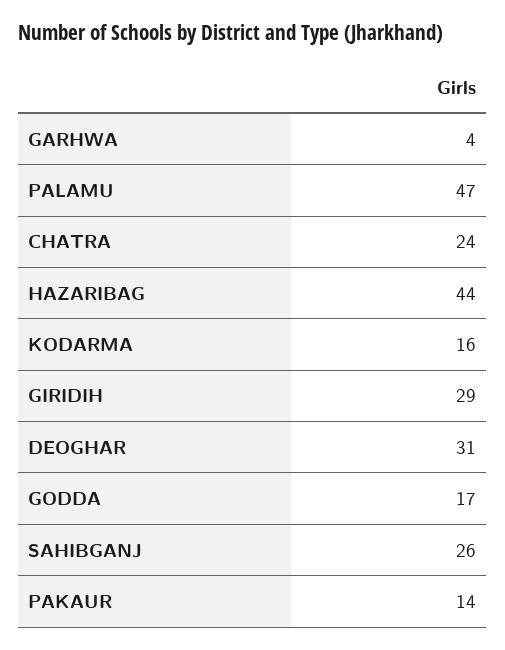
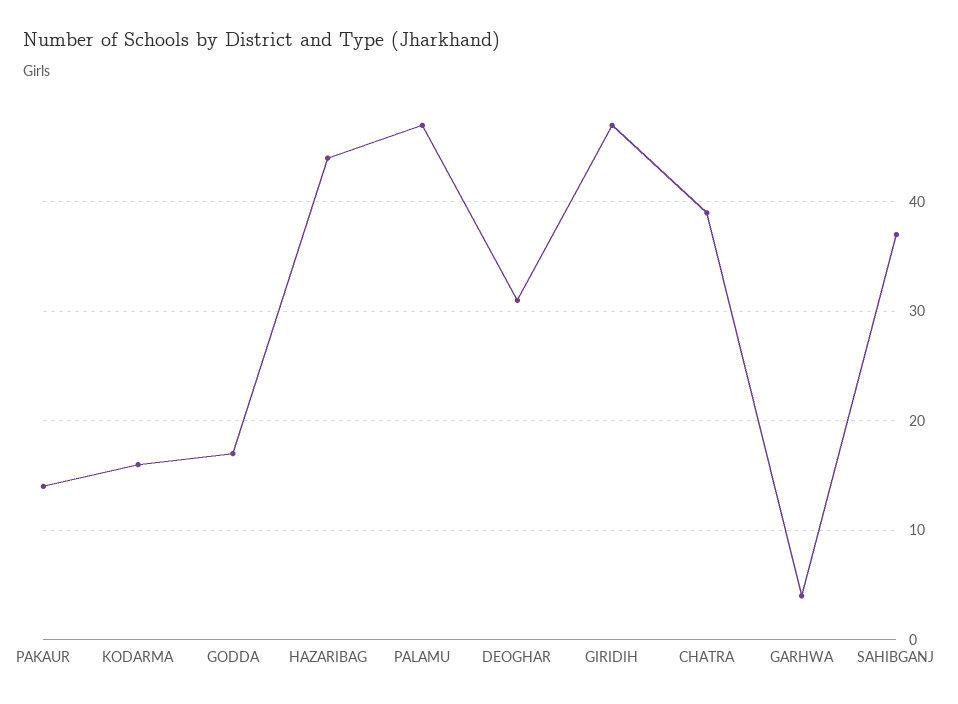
  {
    "GARHWA": 4,
    "PALAMU": 47,
-   "CHATRA": 24,
+   "CHATRA": 39,
    "HAZARIBAG": 44,
    "KODARMA": 16,
-   "GIRIDIH": 29,
+   "GIRIDIH": 47,
    "DEOGHAR": 31,
    "GODDA": 17,
-   "SAHIBGANJ": 26,
+   "SAHIBGANJ": 37,
    "PAKAUR": 14
  }

